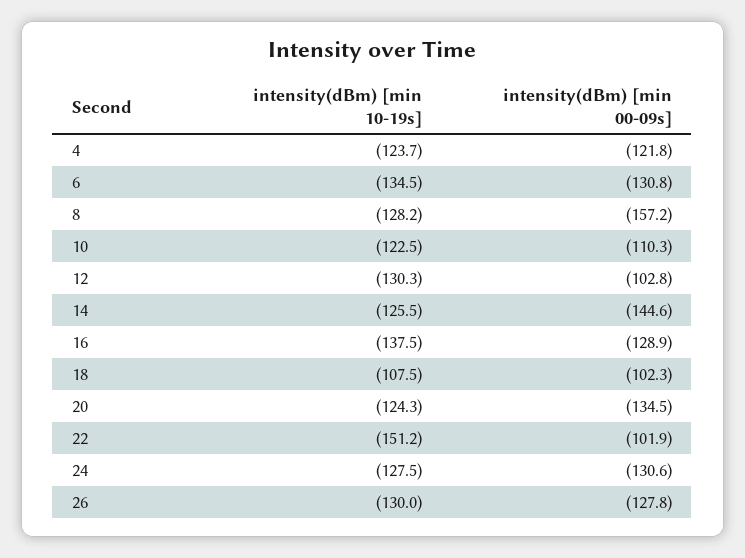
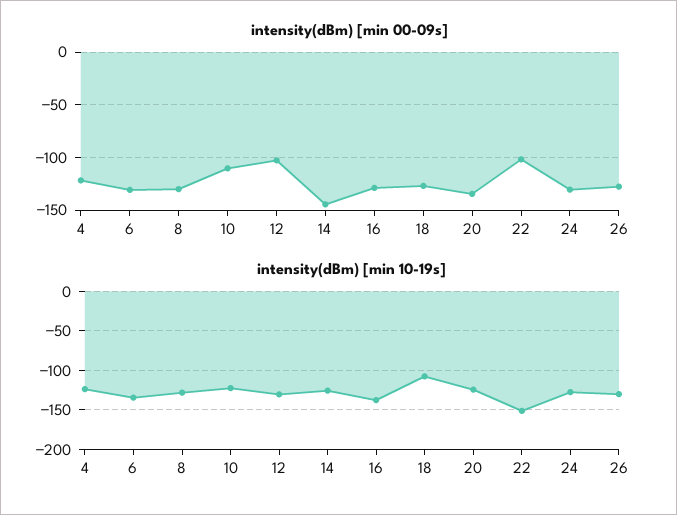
  {
    "intensity(dBm) [min 10-19s]": {
      "4": -123.7,
      "6": -134.5,
      "8": -128.2,
      "10": -122.5,
      "12": -130.3,
      "14": -125.5,
      "16": -137.5,
      "18": -107.5,
      "20": -124.3,
      "22": -151.2,
      "24": -127.5,
      "26": -130
    },
    "intensity(dBm) [min 00-09s]": {
      "4": -121.8,
      "6": -130.8,
-     "8": -157.2,
+     "8": -130,
      "10": -110.3,
      "12": -102.8,
      "14": -144.6,
      "16": -128.9,
-     "18": -102.3,
+     "18": -130,
      "20": -134.5,
      "22": -101.9,
      "24": -130.6,
      "26": -127.8
    }
  }

